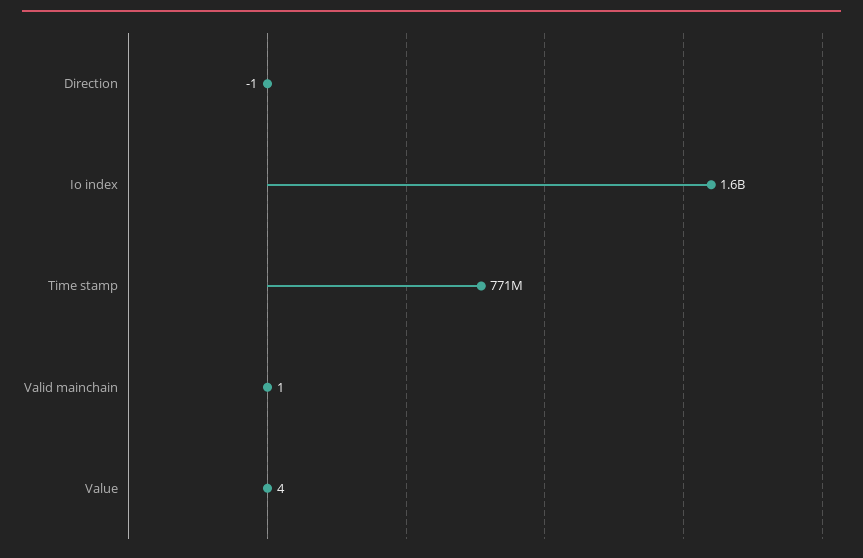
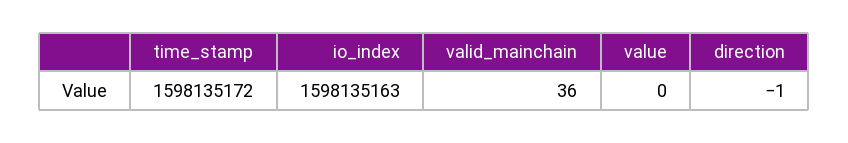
  {
    "Direction": -1,
    "Io index": 1598135163,
-   "Time stamp": 771000000,
+   "Time stamp": 1598135172,
-   "Valid mainchain": 1,
+   "Valid mainchain": 36,
-   "Value": 4
+   "Value": 0
  }

